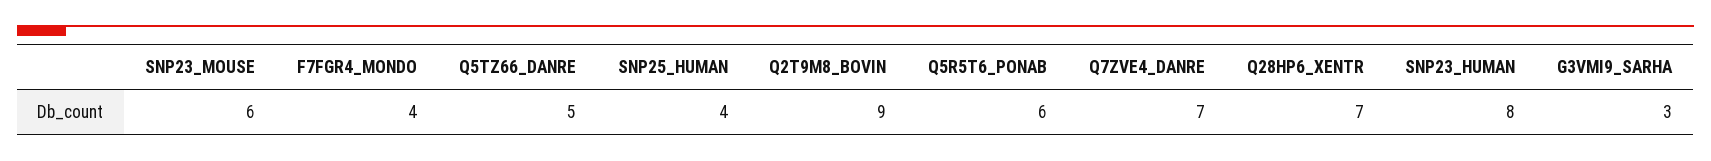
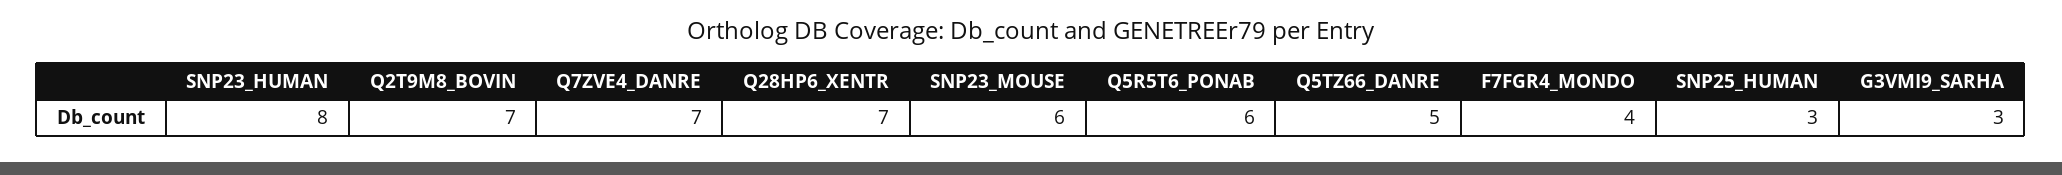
  {
    "SNP23_MOUSE": 6,
    "F7FGR4_MONDO": 4,
    "Q5TZ66_DANRE": 5,
-   "SNP25_HUMAN": 4,
+   "SNP25_HUMAN": 3,
-   "Q2T9M8_BOVIN": 9,
+   "Q2T9M8_BOVIN": 7,
    "Q5R5T6_PONAB": 6,
    "Q7ZVE4_DANRE": 7,
    "Q28HP6_XENTR": 7,
    "SNP23_HUMAN": 8,
    "G3VMI9_SARHA": 3
  }

